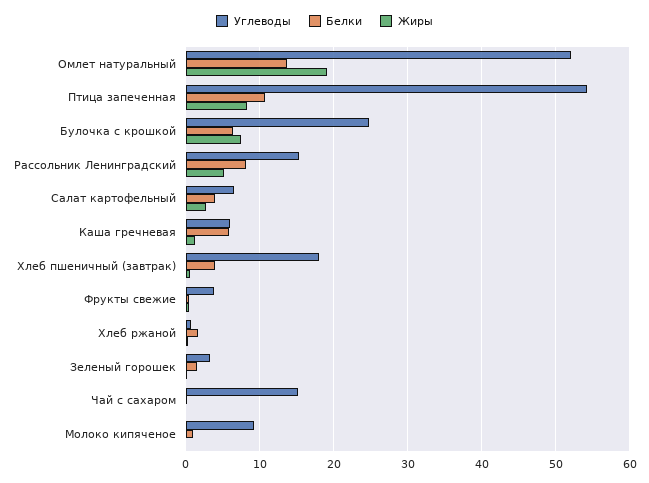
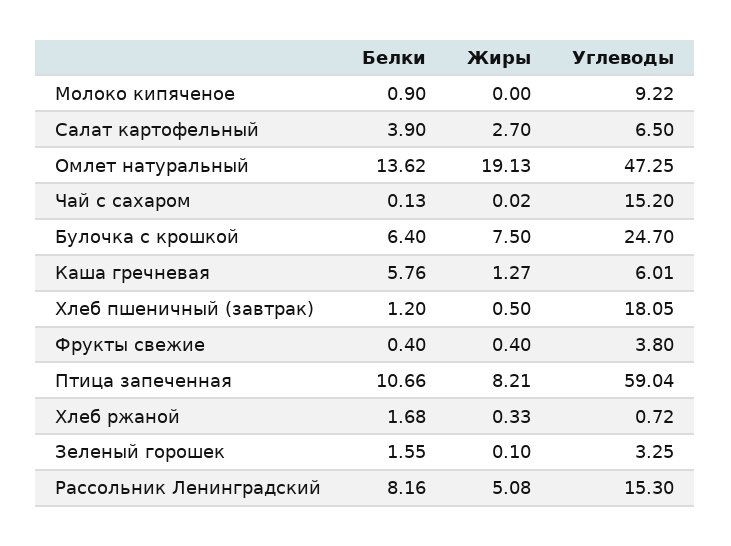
  {
    "Углеводы": {
-     "Омлет натуральный": 52,
+     "Омлет натуральный": 47.25,
-     "Птица запеченная": 54,
+     "Птица запеченная": 59.04,
      "Булочка с крошкой": 24.7,
      "Рассольник Ленинградский": 15.3,
      "Салат картофельный": 6.5,
      "Каша гречневая": 6.01,
      "Хлеб пшеничный (завтрак)": 18.05,
      "Фрукты свежие": 3.8,
      "Хлеб ржаной": 0.72,
      "Зеленый горошек": 3.25,
      "Чай с сахаром": 15.2,
      "Молоко кипяченое": 9.22
    },
    "Белки": {
      "Омлет натуральный": 13.62,
      "Птица запеченная": 10.66,
      "Булочка с крошкой": 6.4,
      "Рассольник Ленинградский": 8.16,
      "Салат картофельный": 3.9,
      "Каша гречневая": 5.76,
-     "Хлеб пшеничный (завтрак)": 4,
+     "Хлеб пшеничный (завтрак)": 1.2,
      "Фрукты свежие": 0.4,
      "Хлеб ржаной": 1.68,
      "Зеленый горошек": 1.55,
      "Чай с сахаром": 0.13,
      "Молоко кипяченое": 0.9
    },
    "Жиры": {
      "Омлет натуральный": 19.13,
      "Птица запеченная": 8.21,
      "Булочка с крошкой": 7.5,
      "Рассольник Ленинградский": 5.08,
      "Салат картофельный": 2.7,
      "Каша гречневая": 1.27,
      "Хлеб пшеничный (завтрак)": 0.5,
      "Фрукты свежие": 0.4,
      "Хлеб ржаной": 0.33,
      "Зеленый горошек": 0.1,
      "Чай с сахаром": 0.02,
      "Молоко кипяченое": 0
    }
  }

